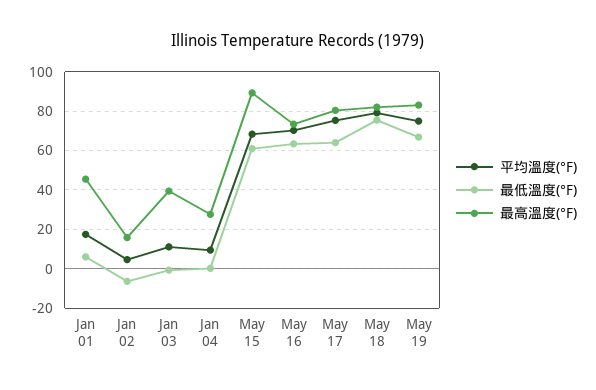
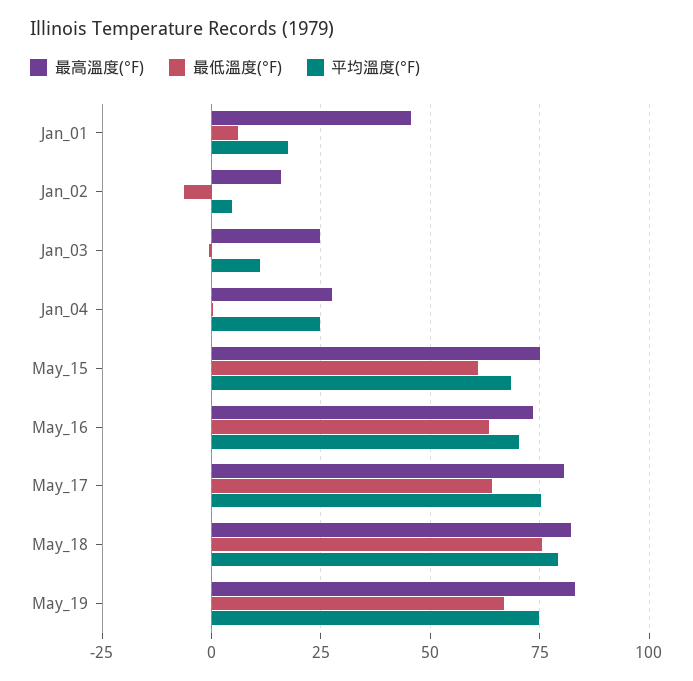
  {
    "平均溫度(°F)": {
      "Jan 01": 17.5,
      "Jan 02": 5,
      "Jan 03": 10,
-     "Jan 04": 10,
+     "Jan 04": 25,
      "May 15": 67.5,
      "May 16": 70,
      "May 17": 75,
      "May 18": 80,
      "May 19": 75
    },
    "最低溫度(°F)": {
      "Jan 01": 5,
      "Jan 02": -7.5,
      "Jan 03": 0,
      "Jan 04": 0,
      "May 15": 60,
      "May 16": 62.5,
      "May 17": 65,
      "May 18": 75,
      "May 19": 67.5
    },
    "最高溫度(°F)": {
      "Jan 01": 45,
      "Jan 02": 15,
-     "Jan 03": 40,
+     "Jan 03": 25,
      "Jan 04": 27.5,
-     "May 15": 90,
+     "May 15": 75,
      "May 16": 72.5,
      "May 17": 80,
      "May 18": 82.5,
      "May 19": 82.5
    }
  }

